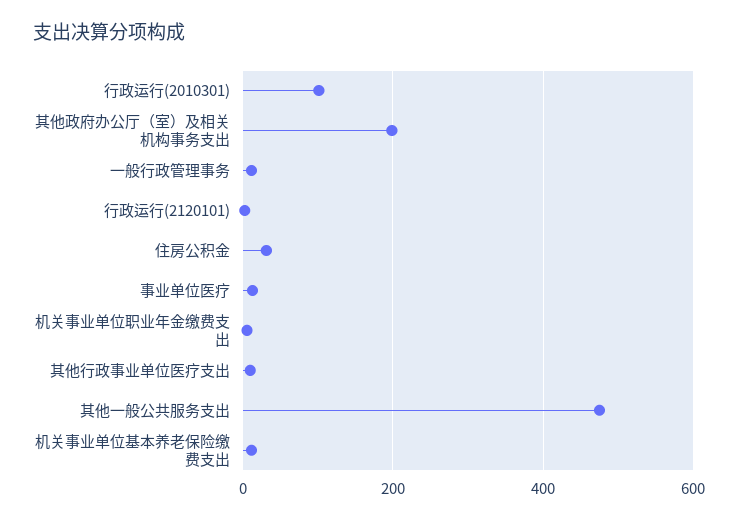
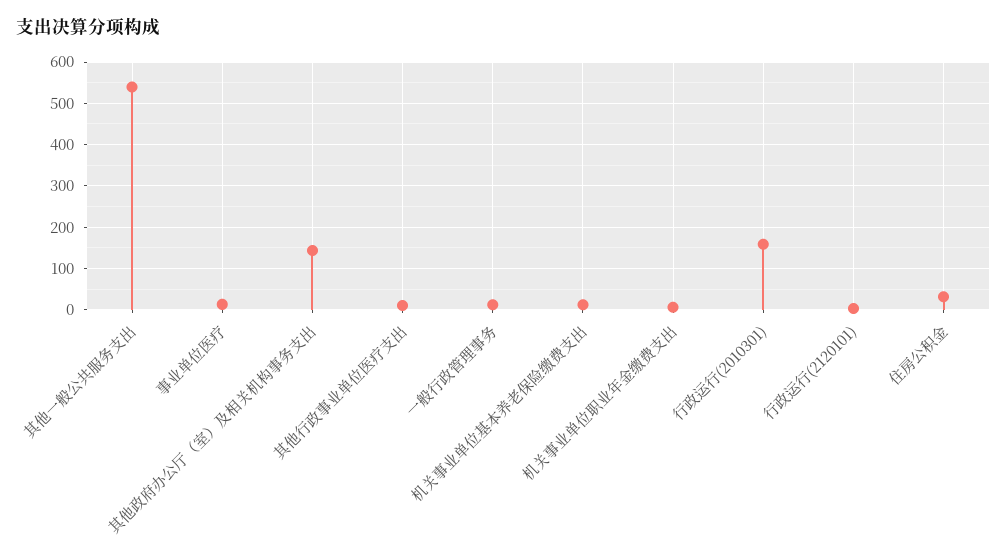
  {
-   "行政运行(2010301)": 100,
+   "行政运行(2010301)": 160,
-   "其他政府办公厅（室）及相关机构事务支出": 200,
+   "其他政府办公厅（室）及相关机构事务支出": 140,
    "一般行政管理事务": 20,
    "行政运行(2120101)": 0,
    "住房公积金": 40,
    "事业单位医疗": 20,
    "机关事业单位职业年金缴费支出": 0,
    "其他行政事业单位医疗支出": 20,
-   "其他一般公共服务支出": 480,
+   "其他一般公共服务支出": 540,
    "机关事业单位基本养老保险缴费支出": 20
  }

